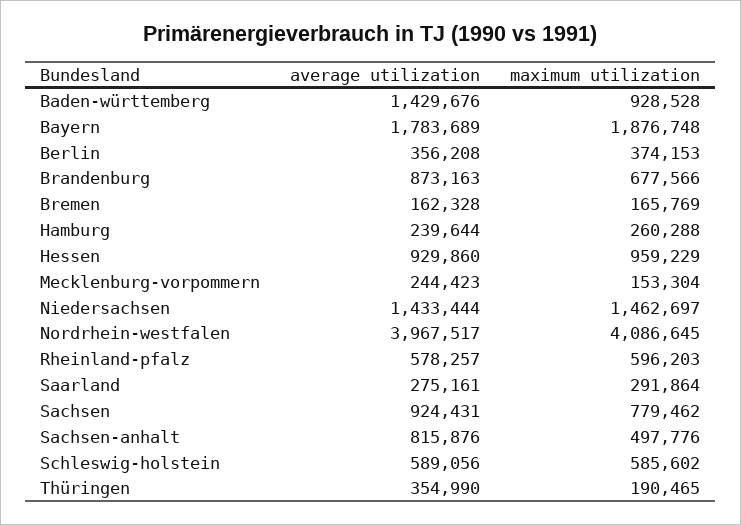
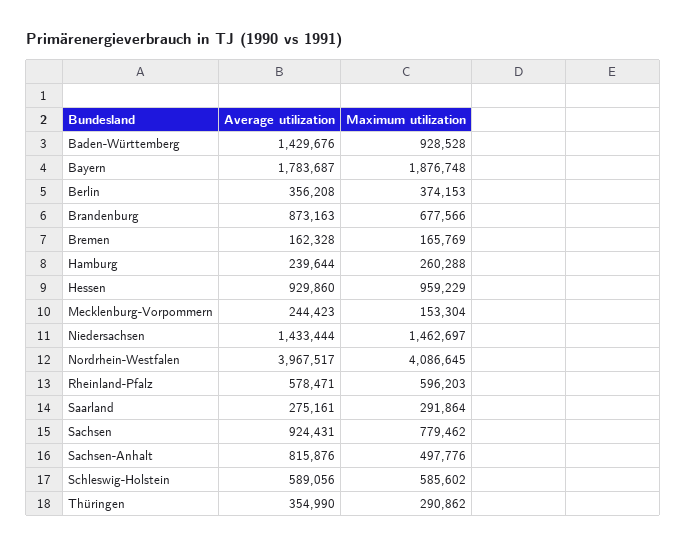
  {
    "average utilization": {
      "Baden-württemberg": 1429676,
-     "Bayern": 1783689,
+     "Bayern": 1783687,
      "Berlin": 356208,
      "Brandenburg": 873163,
      "Bremen": 162328,
      "Hamburg": 239644,
      "Hessen": 929860,
      "Mecklenburg-vorpommern": 244423,
      "Niedersachsen": 1433444,
      "Nordrhein-westfalen": 3967517,
-     "Rheinland-pfalz": 578257,
+     "Rheinland-pfalz": 578471,
      "Saarland": 275161,
      "Sachsen": 924431,
      "Sachsen-anhalt": 815876,
      "Schleswig-holstein": 589056,
      "Thüringen": 354990
    },
    "maximum utilization": {
      "Baden-württemberg": 928528,
      "Bayern": 1876748,
      "Berlin": 374153,
      "Brandenburg": 677566,
      "Bremen": 165769,
      "Hamburg": 260288,
      "Hessen": 959229,
      "Mecklenburg-vorpommern": 153304,
      "Niedersachsen": 1462697,
      "Nordrhein-westfalen": 4086645,
      "Rheinland-pfalz": 596203,
      "Saarland": 291864,
      "Sachsen": 779462,
      "Sachsen-anhalt": 497776,
      "Schleswig-holstein": 585602,
-     "Thüringen": 190465
+     "Thüringen": 290862
    }
  }

